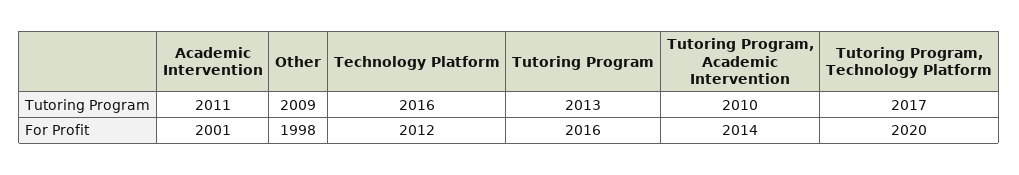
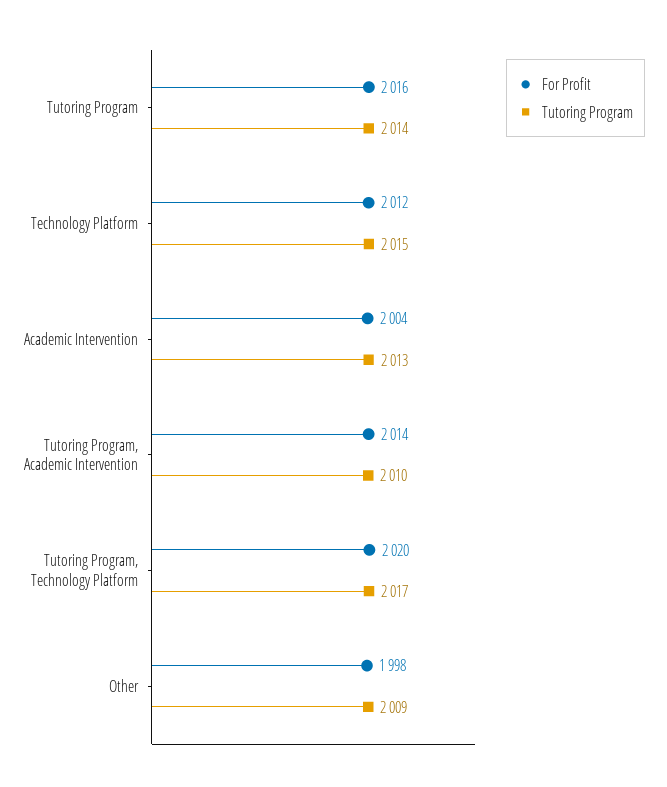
  {
    "Tutoring Program": {
-     "Academic Intervention": 2011,
+     "Academic Intervention": 2013,
      "Other": 2009,
-     "Technology Platform": 2016,
+     "Technology Platform": 2015,
-     "Tutoring Program": 2013,
+     "Tutoring Program": 2014,
      "Tutoring Program, Academic Intervention": 2010,
      "Tutoring Program, Technology Platform": 2017
    },
    "For Profit": {
-     "Academic Intervention": 2001,
+     "Academic Intervention": 2004,
      "Other": 1998,
      "Technology Platform": 2012,
      "Tutoring Program": 2016,
      "Tutoring Program, Academic Intervention": 2014,
      "Tutoring Program, Technology Platform": 2020
    }
  }

